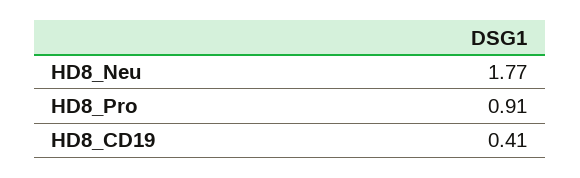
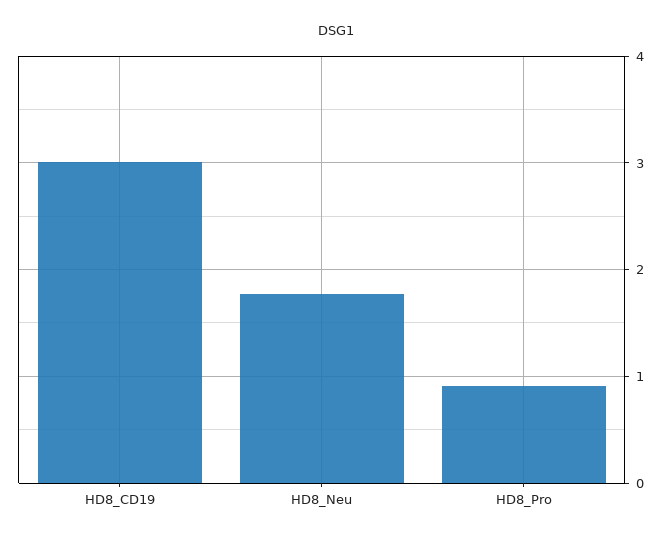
  {
    "HD8_Neu": 1.77,
    "HD8_Pro": 0.91,
-   "HD8_CD19": 0.41
+   "HD8_CD19": 3
  }

